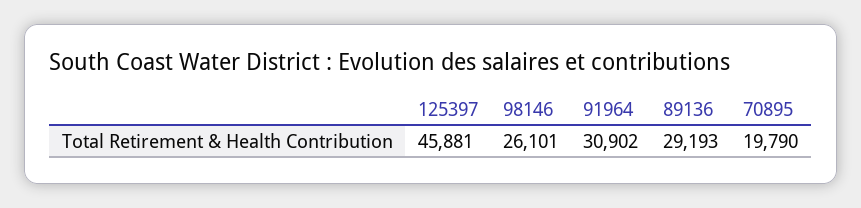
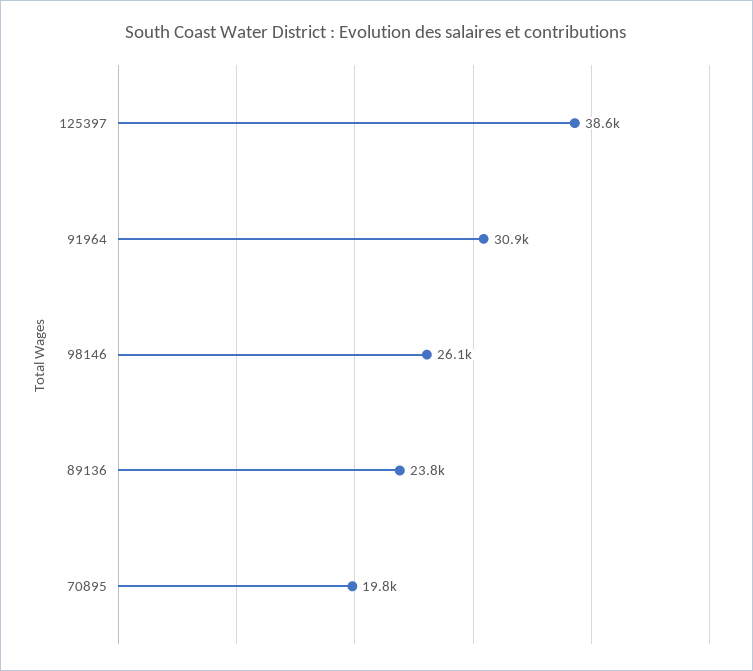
  {
-   "125397": 45881,
+   "125397": 38600,
    "98146": 26101,
    "91964": 30902,
-   "89136": 29193,
+   "89136": 23800,
    "70895": 19790
  }

